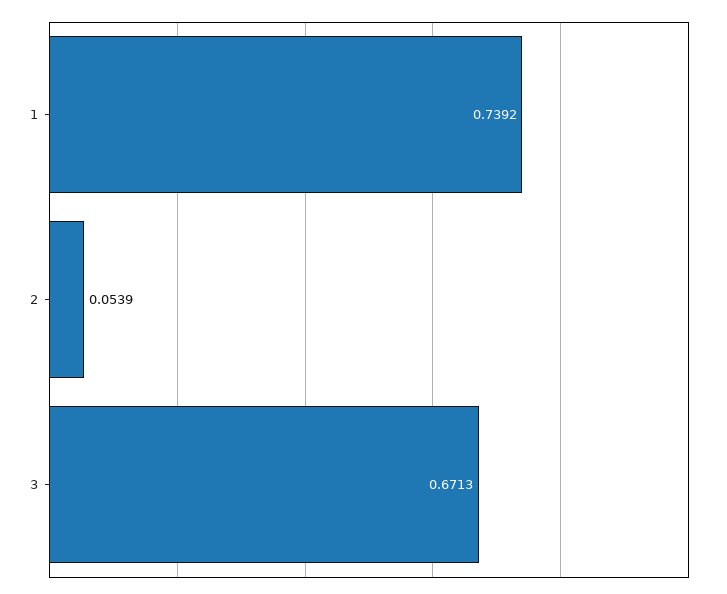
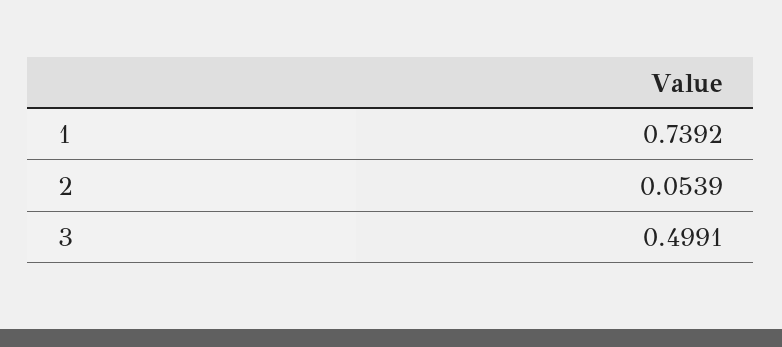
  {
    "1": 0.7392,
    "2": 0.0539,
-   "3": 0.6713
+   "3": 0.4991
  }

